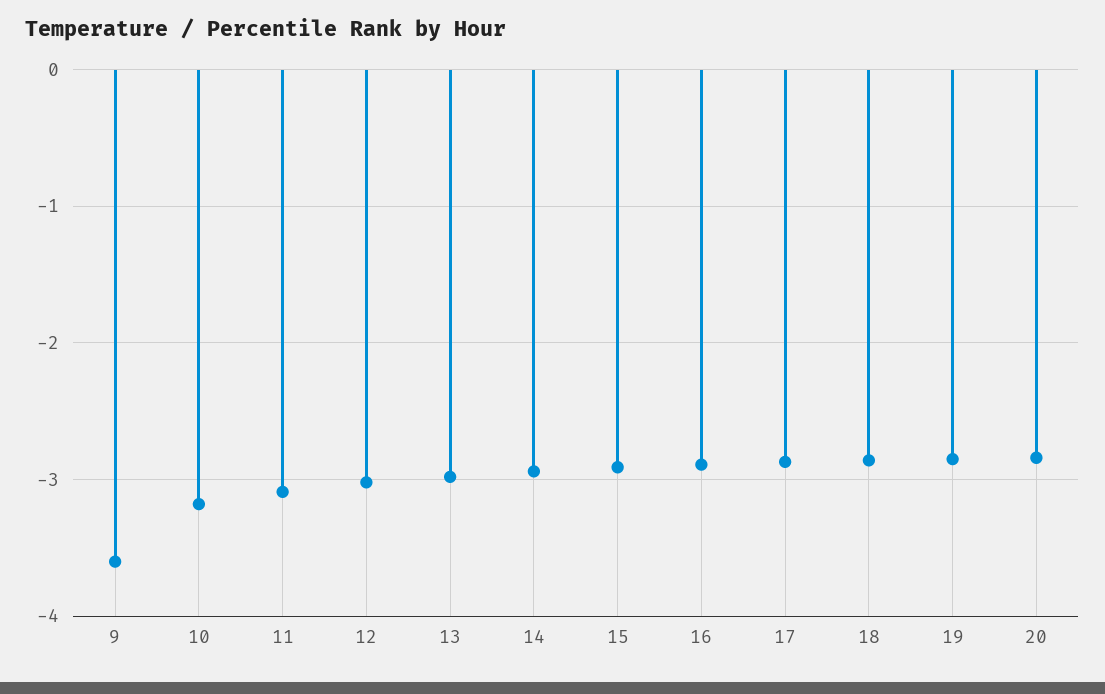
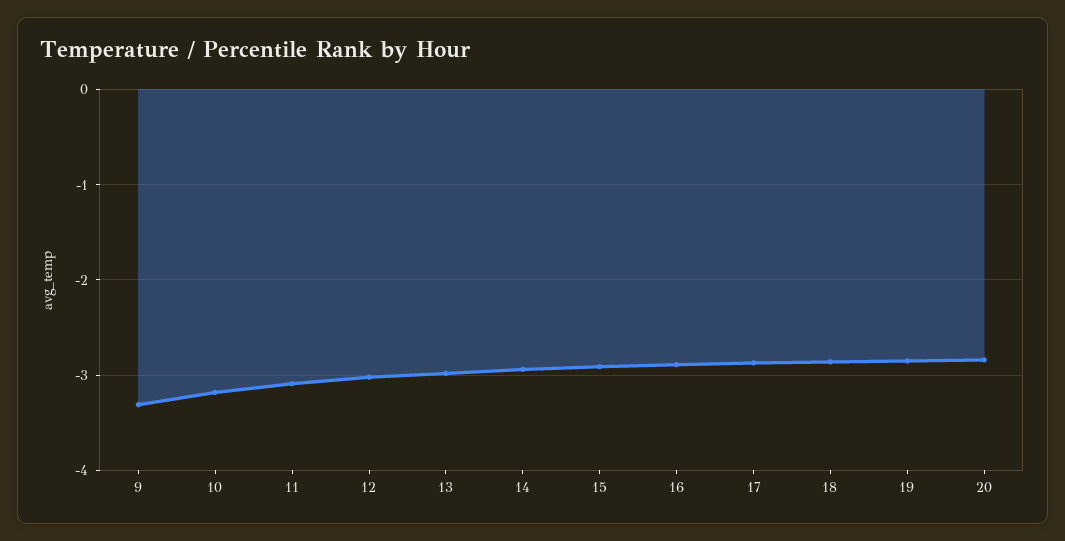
  {
-   "9": -3.6,
+   "9": -3.3,
    "10": -3.2,
    "11": -3.1,
    "12": -3,
    "13": -3,
    "14": -2.9,
    "15": -2.9,
    "16": -2.9,
    "17": -2.9,
    "18": -2.9,
    "19": -2.9,
    "20": -2.8
  }

